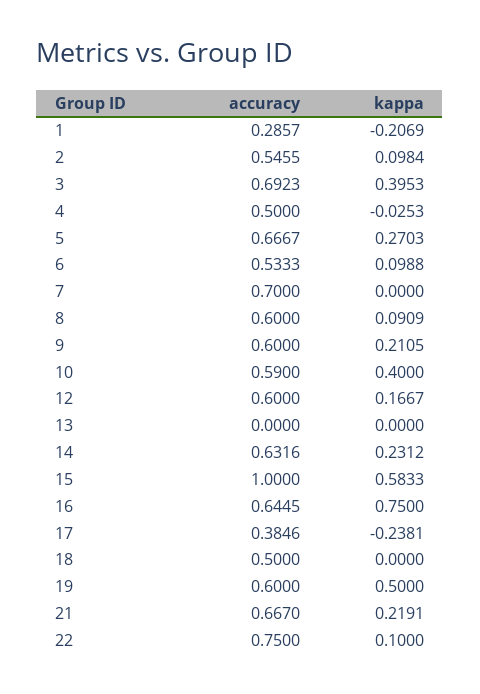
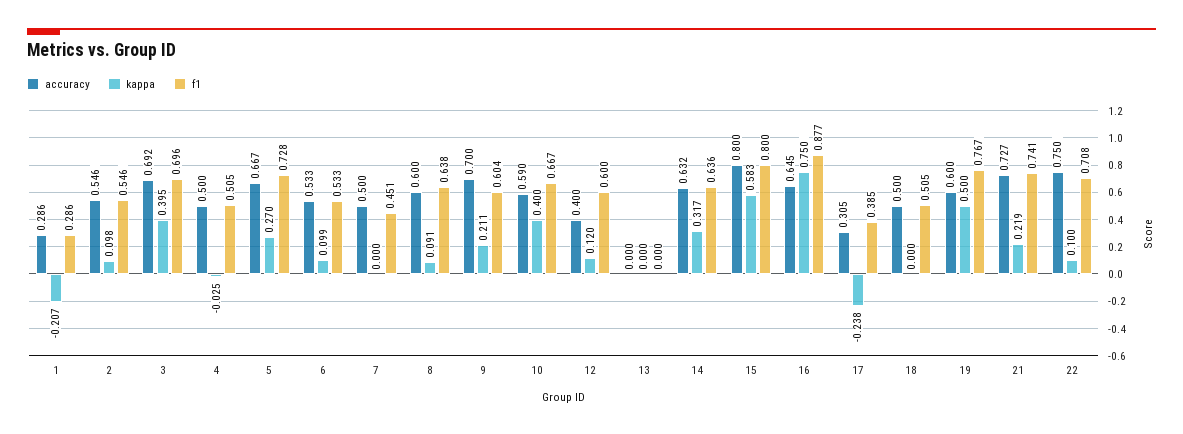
  {
    "accuracy": {
      "1": 0.2857,
      "2": 0.5455,
      "3": 0.6923,
      "4": 0.5,
      "5": 0.6667,
      "6": 0.5333,
-     "7": 0.7,
+     "7": 0.5,
      "8": 0.6,
-     "9": 0.6,
+     "9": 0.7,
      "10": 0.59,
-     "12": 0.6,
+     "12": 0.4,
      "13": 0,
      "14": 0.6316,
-     "15": 1,
+     "15": 0.8,
      "16": 0.6445,
-     "17": 0.3846,
+     "17": 0.305,
      "18": 0.5,
      "19": 0.6,
-     "21": 0.667,
+     "21": 0.727,
      "22": 0.75
    },
    "kappa": {
      "1": -0.2069,
      "2": 0.0984,
      "3": 0.3953,
      "4": -0.0253,
      "5": 0.2703,
      "6": 0.0988,
      "7": 0,
      "8": 0.0909,
      "9": 0.2105,
      "10": 0.4,
-     "12": 0.1667,
+     "12": 0.12,
      "13": 0,
-     "14": 0.2312,
+     "14": 0.317,
      "15": 0.5833,
      "16": 0.75,
      "17": -0.2381,
      "18": 0,
      "19": 0.5,
      "21": 0.2191,
      "22": 0.1
-   }
+   },
+   "f1": {
+     "1": 0.286,
+     "2": 0.546,
+     "3": 0.696,
+     "4": 0.505,
+     "5": 0.728,
+     "6": 0.533,
+     "7": 0.451,
+     "8": 0.638,
+     "9": 0.604,
+     "10": 0.667,
+     "12": 0.6,
+     "13": 0,
+     "14": 0.636,
+     "15": 0.8,
+     "16": 0.877,
+     "17": 0.385,
+     "18": 0.505,
+     "19": 0.767,
+     "21": 0.741,
+     "22": 0.708
+   }
  }

